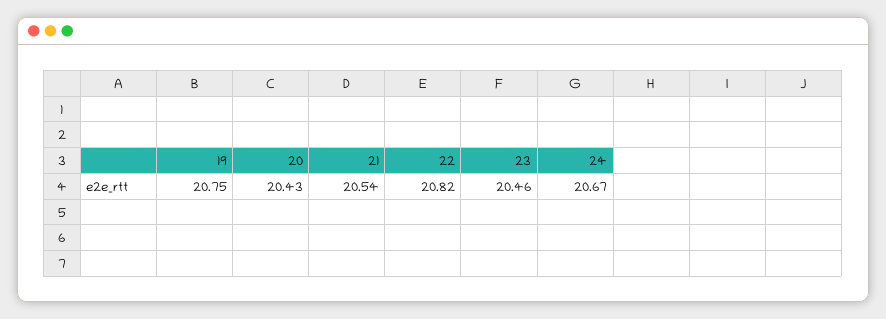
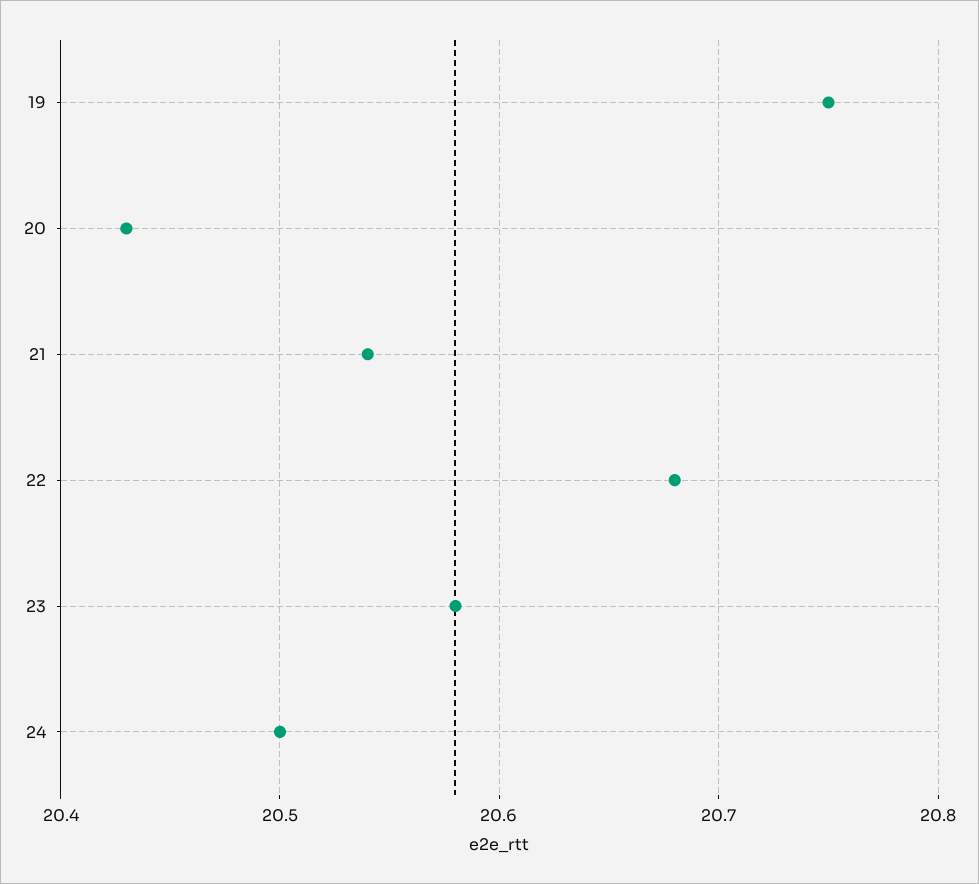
  {
    "19": 20.75,
    "20": 20.43,
    "21": 20.54,
-   "22": 20.82,
+   "22": 20.68,
-   "23": 20.46,
+   "23": 20.58,
-   "24": 20.67
+   "24": 20.5
  }

